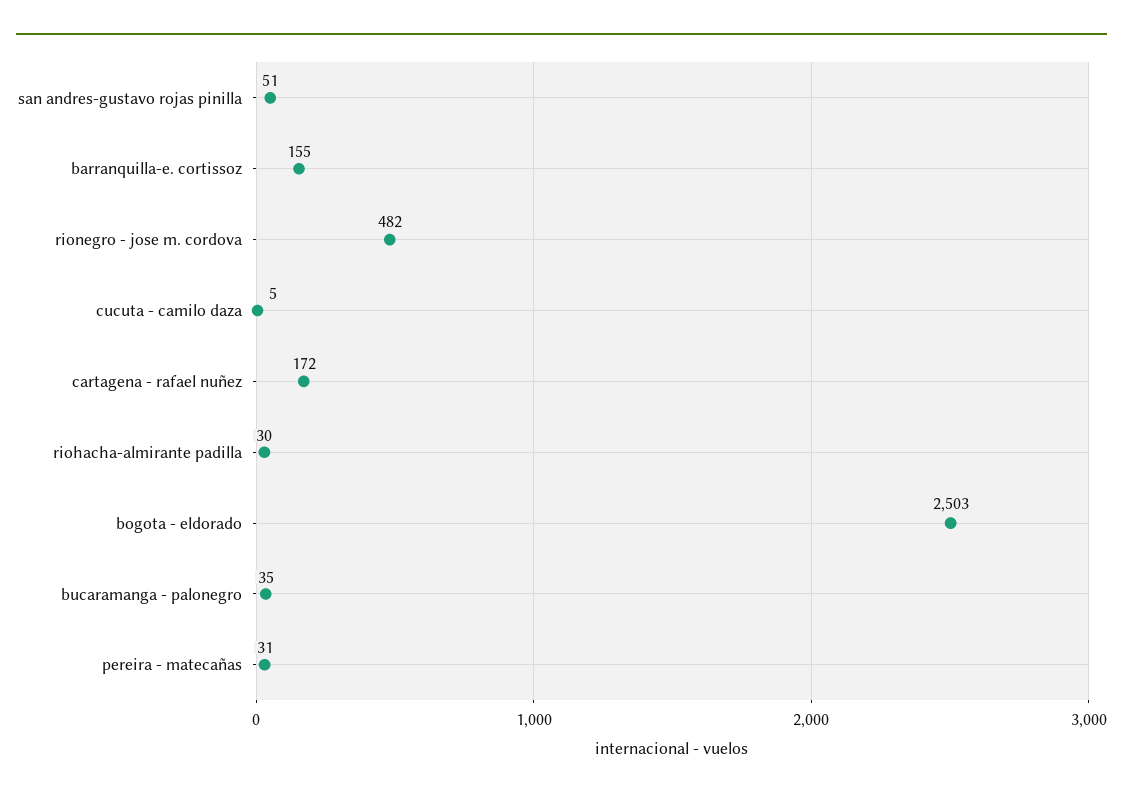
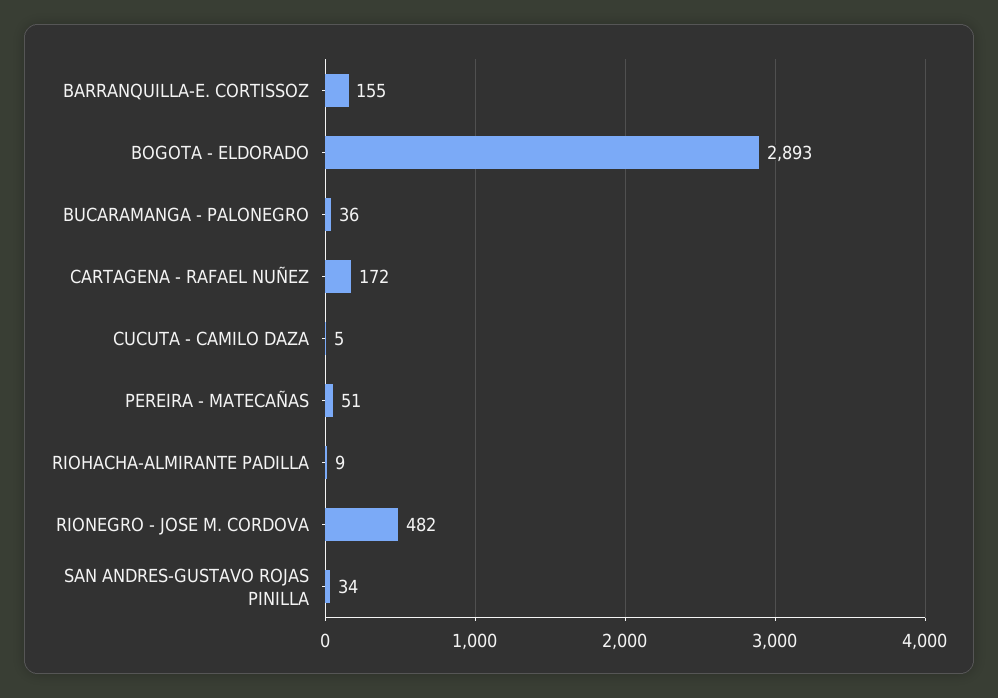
  {
-   "san andres-gustavo rojas pinilla": 51,
+   "san andres-gustavo rojas pinilla": 34,
    "barranquilla-e. cortissoz": 155,
    "rionegro - jose m. cordova": 482,
    "cucuta - camilo daza": 5,
    "cartagena - rafael nuñez": 172,
-   "riohacha-almirante padilla": 30,
+   "riohacha-almirante padilla": 9,
-   "bogota - eldorado": 2503,
+   "bogota - eldorado": 2893,
-   "bucaramanga - palonegro": 35,
+   "bucaramanga - palonegro": 36,
-   "pereira - matecañas": 31
+   "pereira - matecañas": 51
  }

